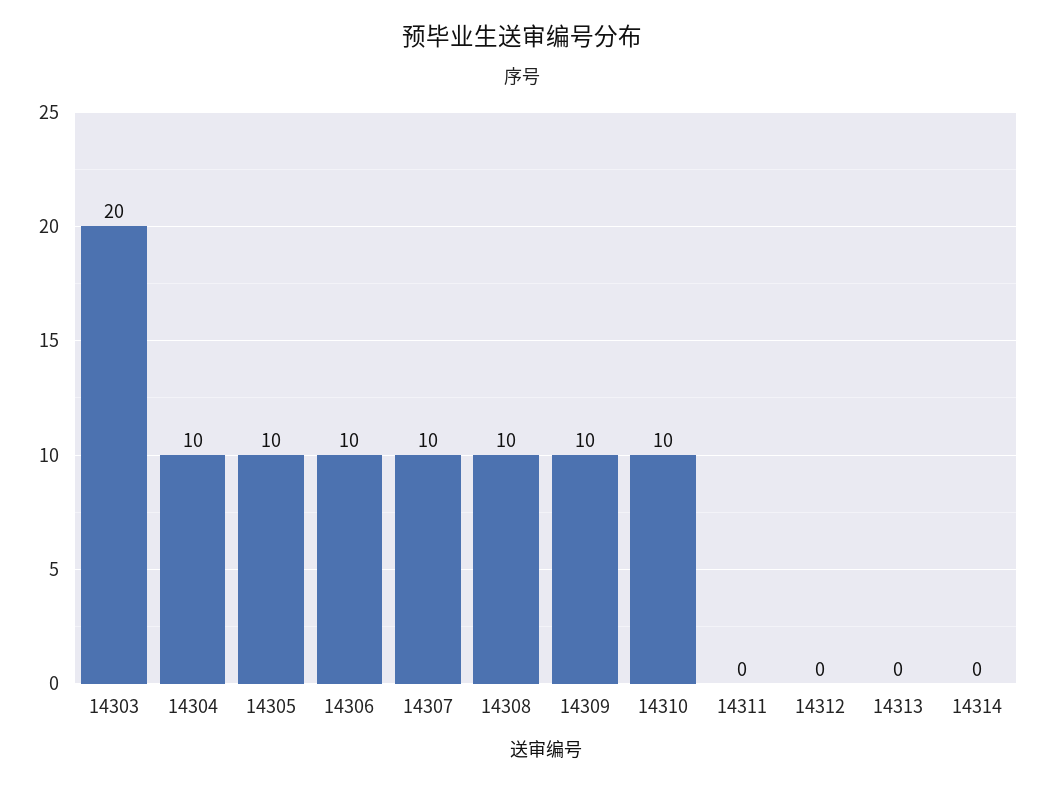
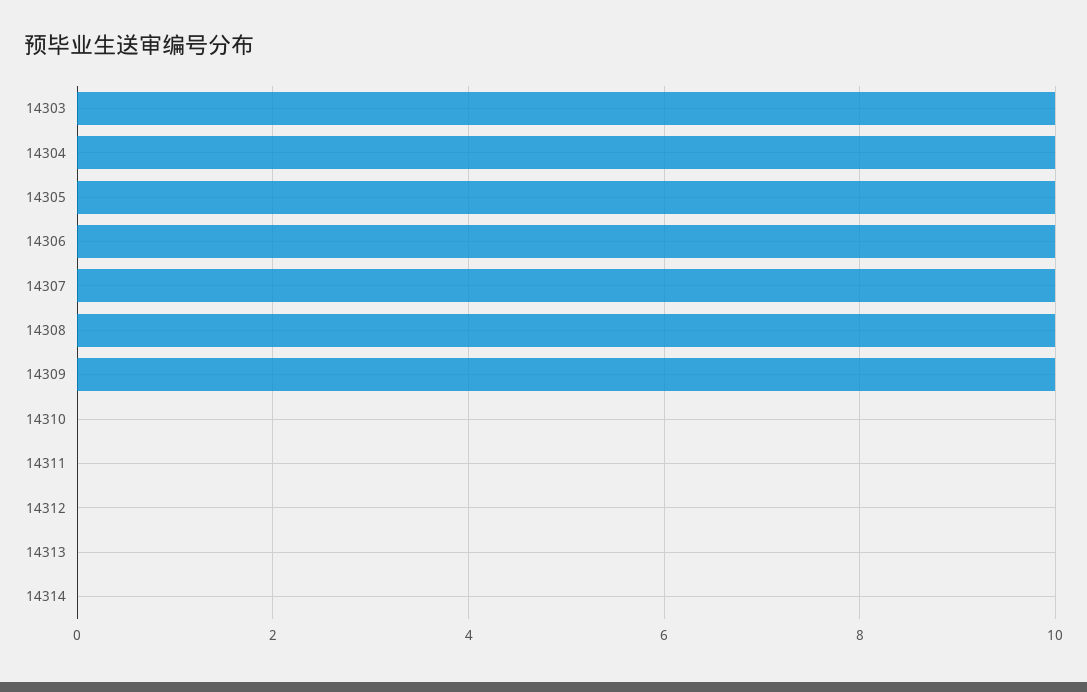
  {
-   "14303": 20,
+   "14303": 10,
    "14304": 10,
    "14305": 10,
    "14306": 10,
    "14307": 10,
    "14308": 10,
    "14309": 10,
-   "14310": 10,
+   "14310": 0,
    "14311": 0,
    "14312": 0,
    "14313": 0,
    "14314": 0
  }

